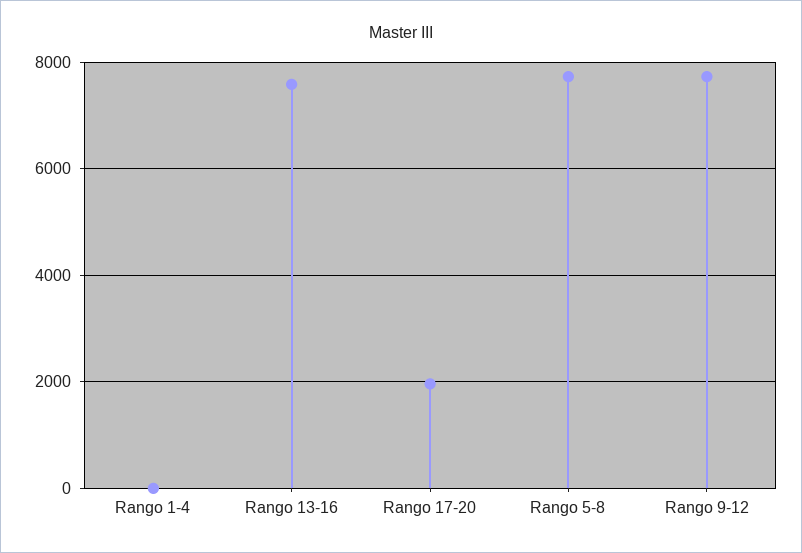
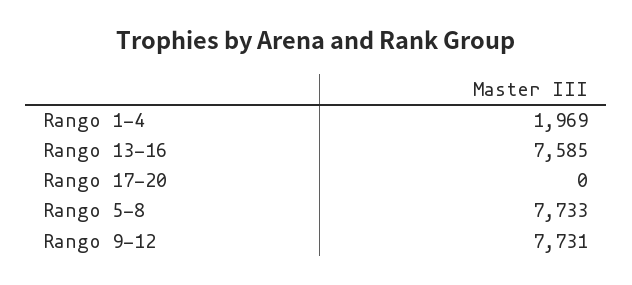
  {
-   "Rango 1-4": 0,
+   "Rango 1-4": 1969,
    "Rango 13-16": 7585,
-   "Rango 17-20": 2000,
+   "Rango 17-20": 0,
    "Rango 5-8": 7733,
    "Rango 9-12": 7731
  }

